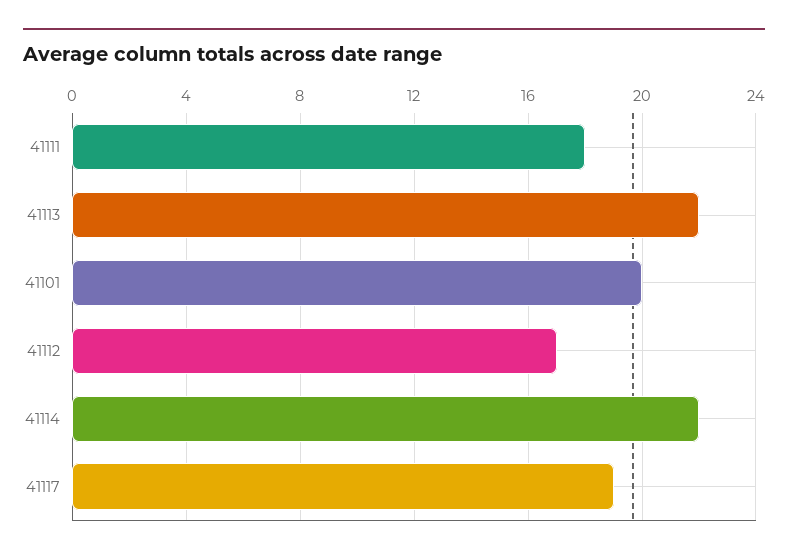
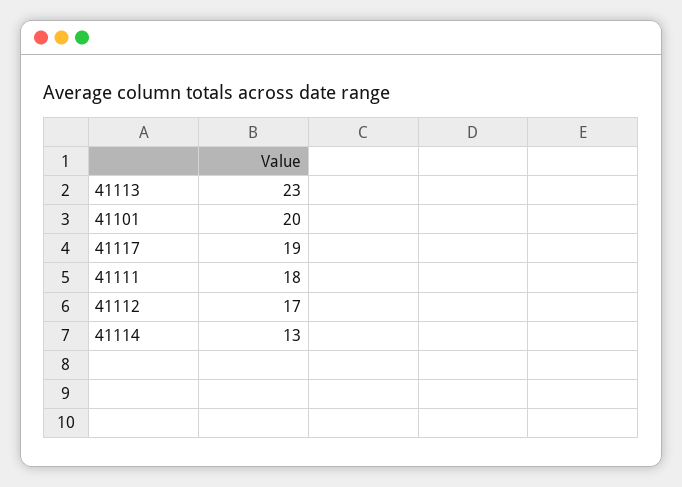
  {
    "41111": 18,
-   "41113": 22,
+   "41113": 23,
    "41101": 20,
    "41112": 17,
-   "41114": 22,
+   "41114": 13,
    "41117": 19
  }

